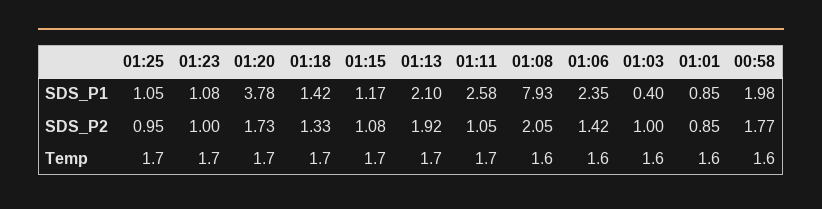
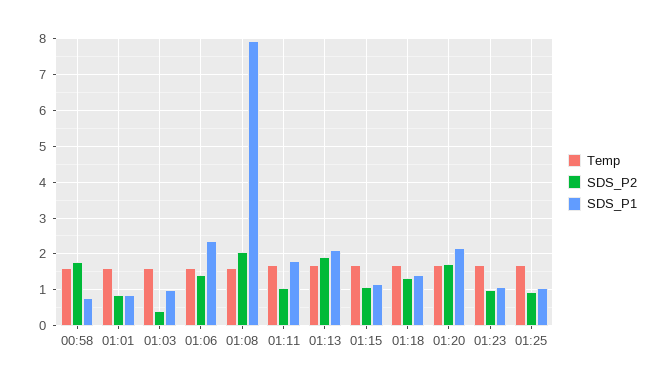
  {
    "SDS_P1": {
      "01:25": 1.05,
      "01:23": 1.08,
-     "01:20": 3.78,
+     "01:20": 2.2,
      "01:18": 1.42,
      "01:15": 1.17,
      "01:13": 2.1,
-     "01:11": 2.58,
+     "01:11": 1.8,
      "01:08": 7.93,
      "01:06": 2.35,
-     "01:03": 0.4,
+     "01:03": 1,
      "01:01": 0.85,
-     "00:58": 1.98
+     "00:58": 0.8
    },
    "SDS_P2": {
      "01:25": 0.95,
      "01:23": 1,
      "01:20": 1.73,
      "01:18": 1.33,
      "01:15": 1.08,
      "01:13": 1.92,
      "01:11": 1.05,
      "01:08": 2.05,
      "01:06": 1.42,
-     "01:03": 1,
+     "01:03": 0.4,
      "01:01": 0.85,
      "00:58": 1.77
    },
    "Temp": {
      "01:25": 1.7,
      "01:23": 1.7,
      "01:20": 1.7,
      "01:18": 1.7,
      "01:15": 1.7,
      "01:13": 1.7,
      "01:11": 1.7,
      "01:08": 1.6,
      "01:06": 1.6,
      "01:03": 1.6,
      "01:01": 1.6,
      "00:58": 1.6
    }
  }

